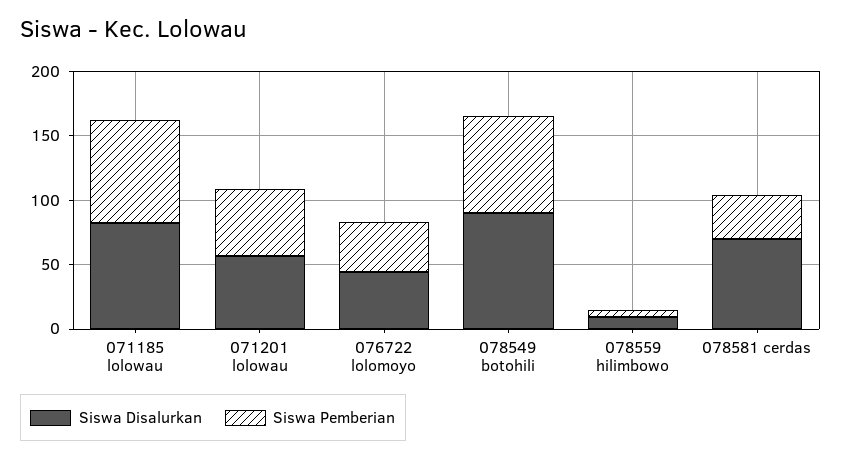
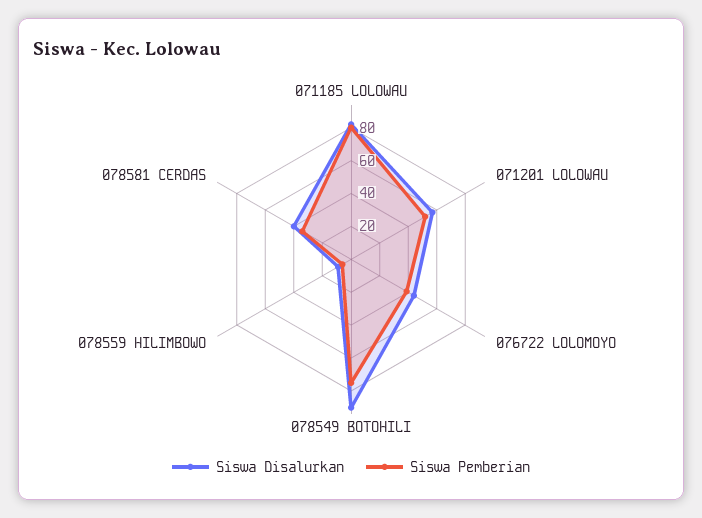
  {
    "Siswa Disalurkan": {
      "071185 lolowau": 80,
      "071201 lolowau": 55,
      "076722 lolomoyo": 45,
      "078549 botohili": 90,
      "078559 hilimbowo": 10,
-     "078581 cerdas": 70
+     "078581 cerdas": 40
    },
    "Siswa Pemberian": {
      "071185 lolowau": 80,
      "071201 lolowau": 50,
      "076722 lolomoyo": 40,
      "078549 botohili": 75,
      "078559 hilimbowo": 5,
      "078581 cerdas": 35
    }
  }

